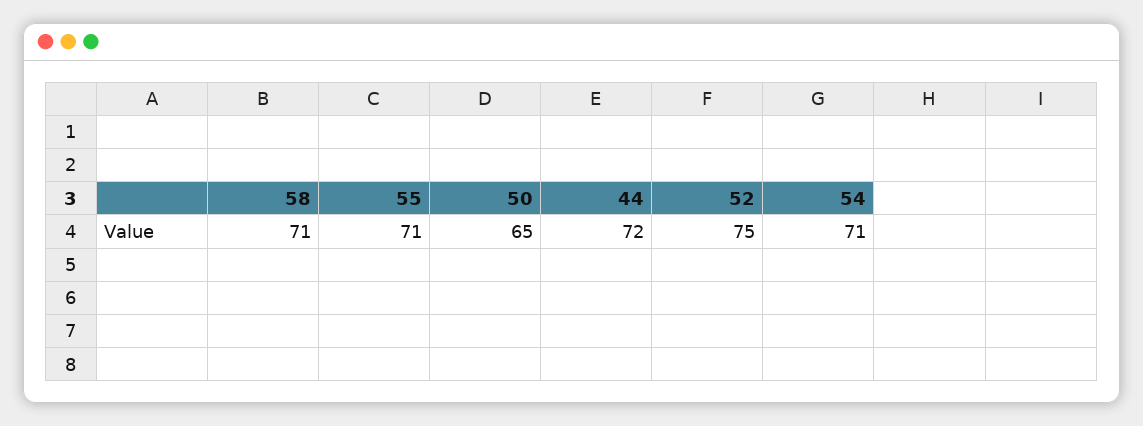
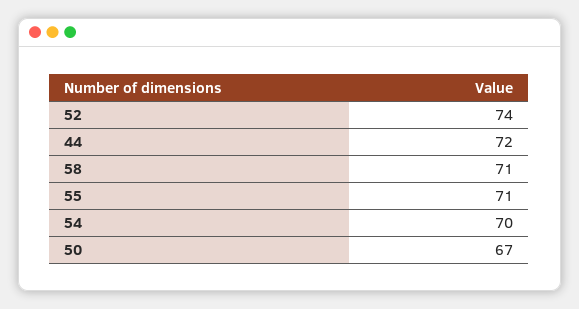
  {
    "58": 71,
    "55": 71,
-   "50": 65,
+   "50": 67,
    "44": 72,
-   "52": 75,
+   "52": 74,
-   "54": 71
+   "54": 70
  }

